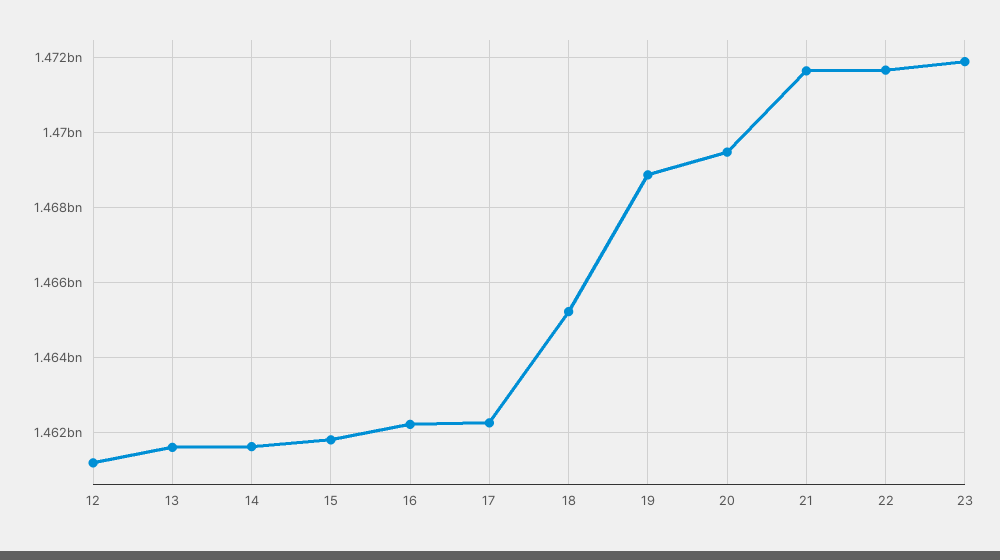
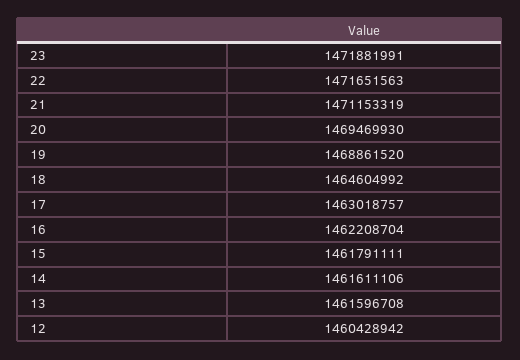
  {
-   "12": 1461200000,
+   "12": 1460428942,
    "13": 1461596708,
    "14": 1461611106,
    "15": 1461791111,
    "16": 1462208704,
-   "17": 1462200000,
+   "17": 1463018757,
-   "18": 1465200000,
+   "18": 1464604992,
    "19": 1468861520,
    "20": 1469469930,
-   "21": 1471600000,
+   "21": 1471153319,
    "22": 1471651563,
    "23": 1471881991
  }

